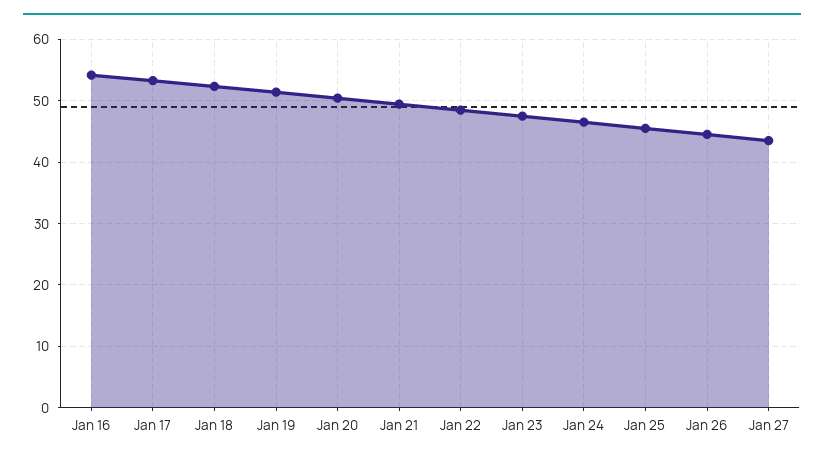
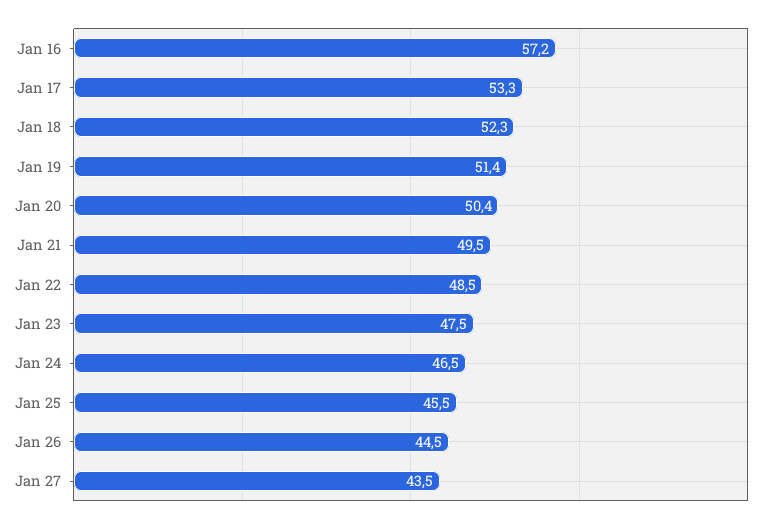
  {
-   "Jan 16": 54,
+   "Jan 16": 57.2,
    "Jan 17": 53.3,
    "Jan 18": 52.3,
    "Jan 19": 51.4,
    "Jan 20": 50.4,
    "Jan 21": 49.5,
    "Jan 22": 48.5,
    "Jan 23": 47.5,
    "Jan 24": 46.5,
    "Jan 25": 45.5,
    "Jan 26": 44.5,
    "Jan 27": 43.5
  }

